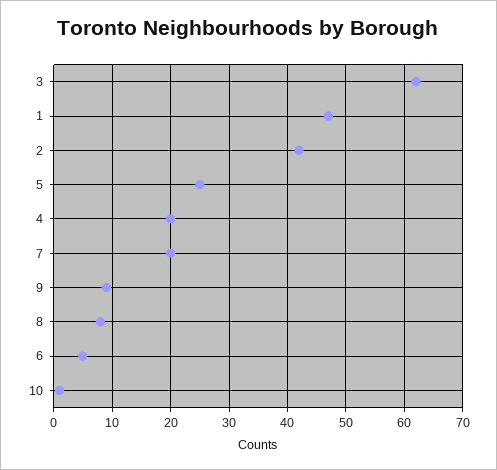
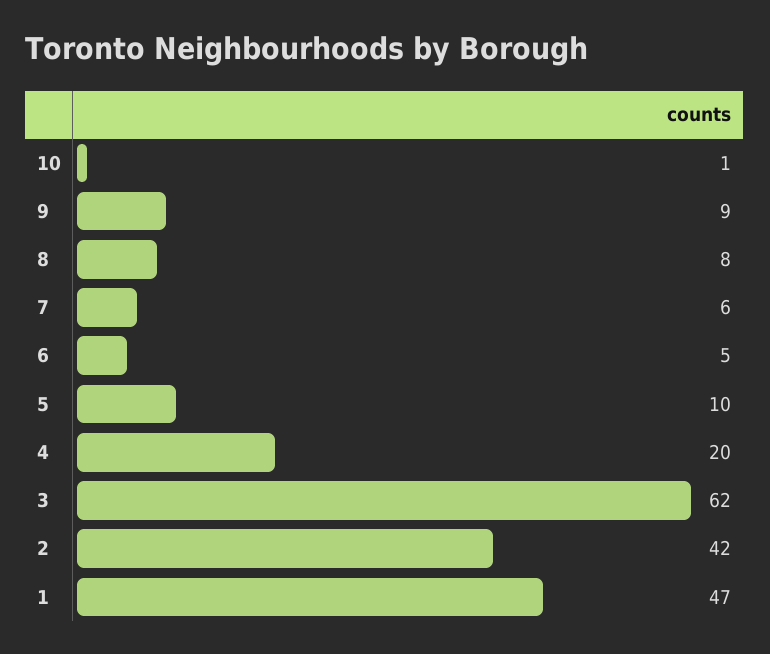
  {
    "3": 62,
    "1": 47,
    "2": 42,
-   "5": 25,
+   "5": 10,
    "4": 20,
-   "7": 20,
+   "7": 6,
    "9": 9,
    "8": 8,
    "6": 5,
    "10": 1
  }

